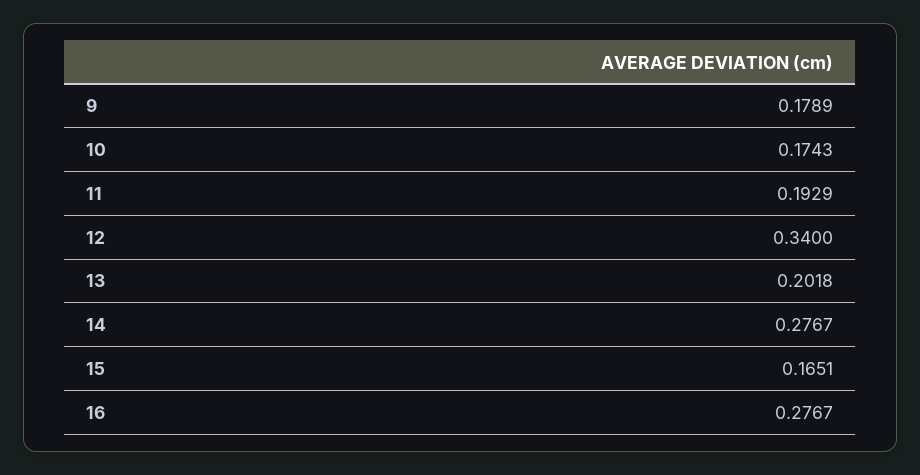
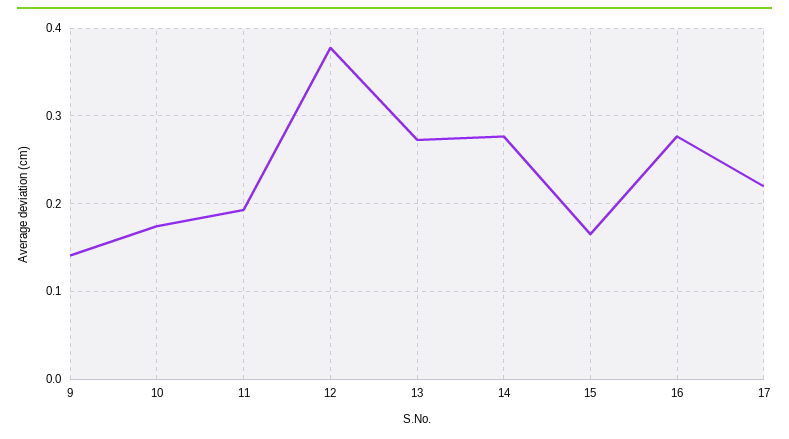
  {
-   "9": 0.1789,
+   "9": 0.14,
    "10": 0.1743,
    "11": 0.1929,
-   "12": 0.34,
+   "12": 0.38,
-   "13": 0.2018,
+   "13": 0.27,
    "14": 0.2767,
    "15": 0.1651,
-   "16": 0.2767
+   "16": 0.2767,
+   "17": 0.22
  }

